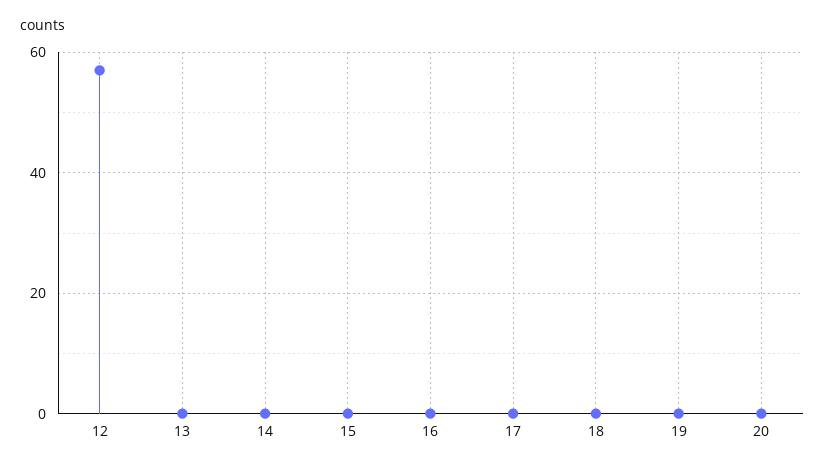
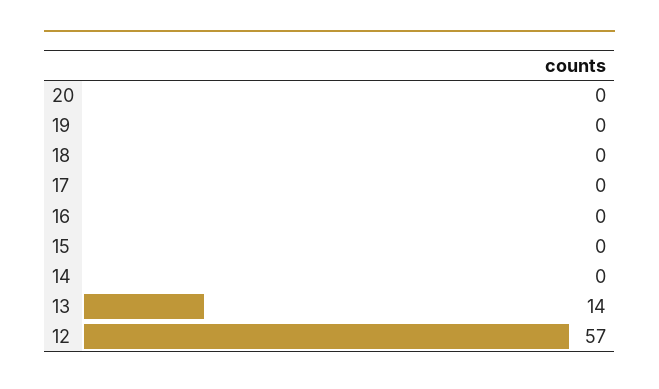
  {
    "12": 57,
-   "13": 0,
+   "13": 14,
    "14": 0,
    "15": 0,
    "16": 0,
    "17": 0,
    "18": 0,
    "19": 0,
    "20": 0
  }

